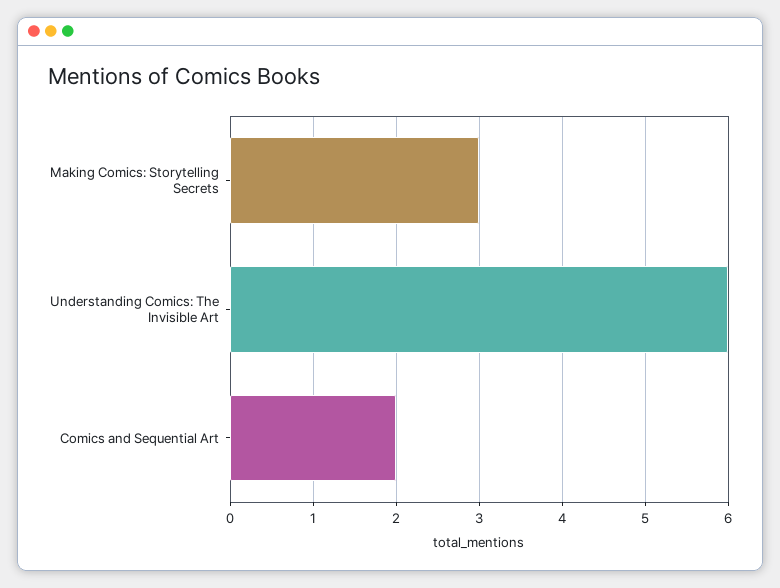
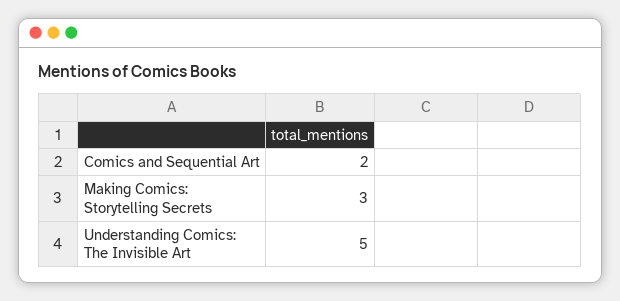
  {
    "Making Comics: Storytelling Secrets": 3,
-   "Understanding Comics: The Invisible Art": 6,
+   "Understanding Comics: The Invisible Art": 5,
    "Comics and Sequential Art": 2
  }

